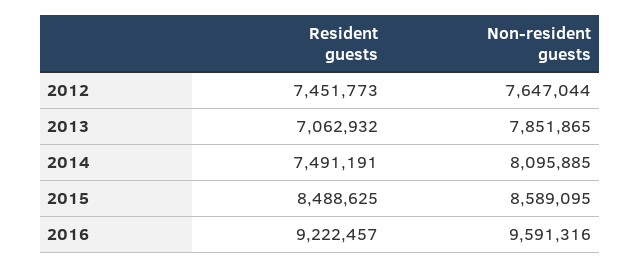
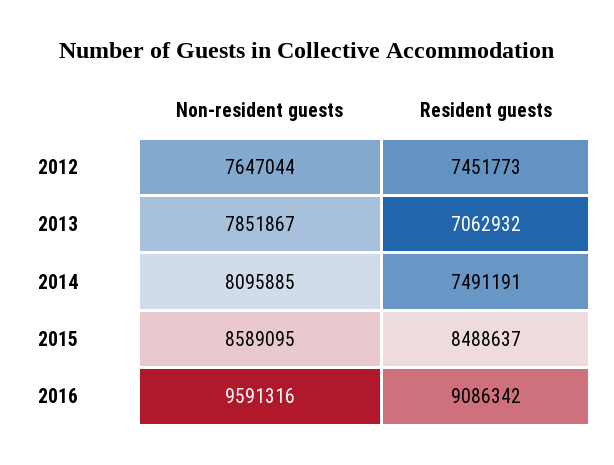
  {
    "Resident guests": {
      "2012": 7451773,
      "2013": 7062932,
      "2014": 7491191,
-     "2015": 8488625,
+     "2015": 8488637,
-     "2016": 9222457
+     "2016": 9086342
    },
    "Non-resident guests": {
      "2012": 7647044,
-     "2013": 7851865,
+     "2013": 7851867,
      "2014": 8095885,
      "2015": 8589095,
      "2016": 9591316
    }
  }

